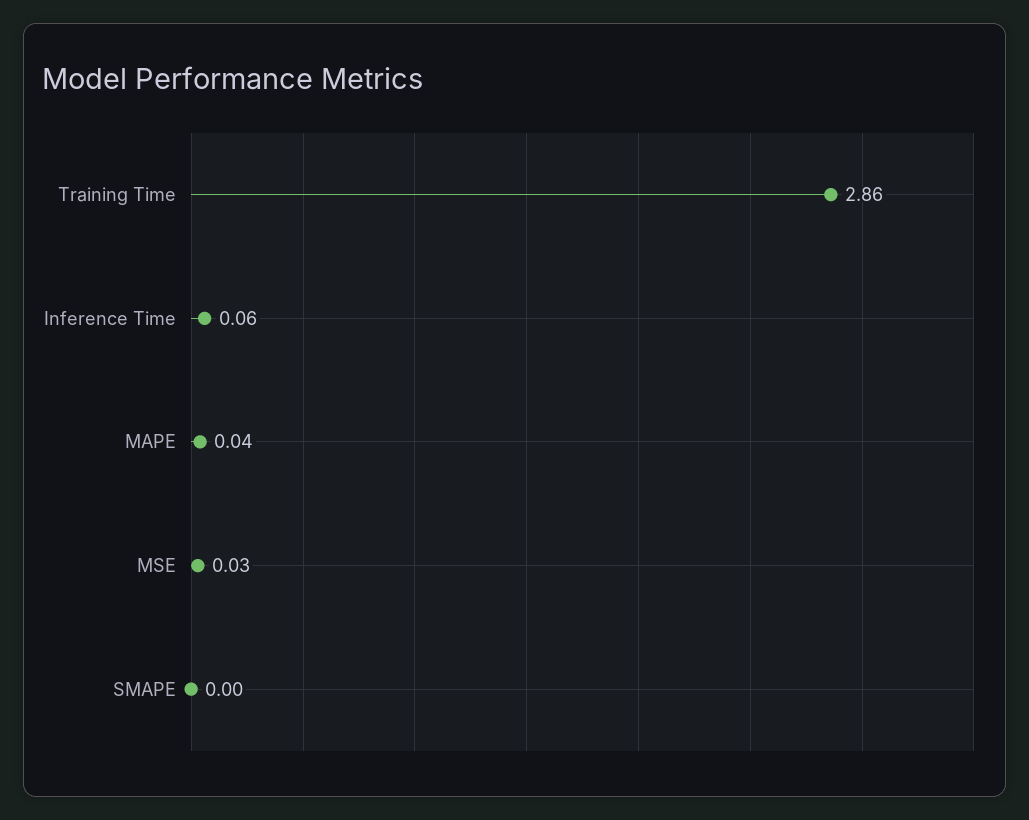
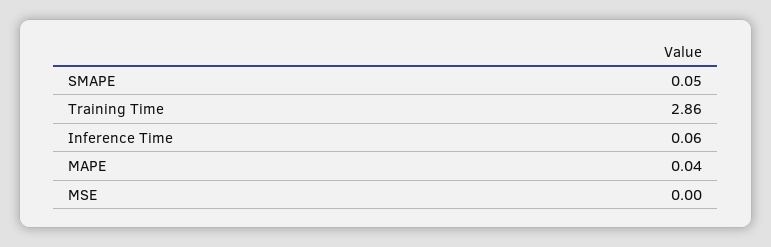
  {
    "Training Time": 2.86,
    "Inference Time": 0.06,
    "MAPE": 0.04,
-   "MSE": 0.03,
+   "MSE": 0,
-   "SMAPE": 0
+   "SMAPE": 0.05
  }

